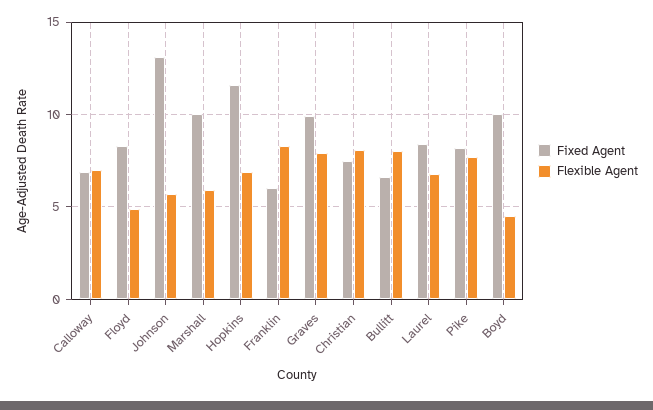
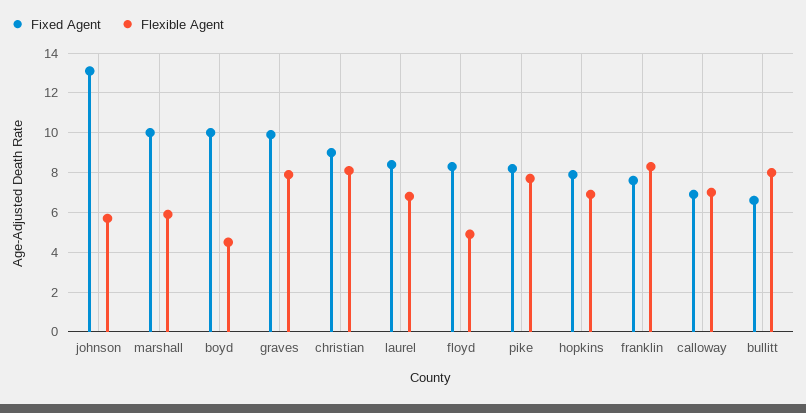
  {
    "Fixed Agent": {
      "Calloway": 7,
      "Floyd": 8.5,
      "Johnson": 13,
      "Marshall": 10,
-     "Hopkins": 11.5,
+     "Hopkins": 8,
-     "Franklin": 6,
+     "Franklin": 7.5,
      "Graves": 10,
-     "Christian": 7.5,
+     "Christian": 9,
      "Bullitt": 6.5,
      "Laurel": 8.5,
      "Pike": 8,
      "Boyd": 10
    },
    "Flexible Agent": {
      "Calloway": 7,
      "Floyd": 5,
      "Johnson": 5.5,
      "Marshall": 6,
      "Hopkins": 7,
      "Franklin": 8.5,
      "Graves": 8,
      "Christian": 8,
      "Bullitt": 8,
      "Laurel": 7,
      "Pike": 7.5,
      "Boyd": 4.5
    }
  }

